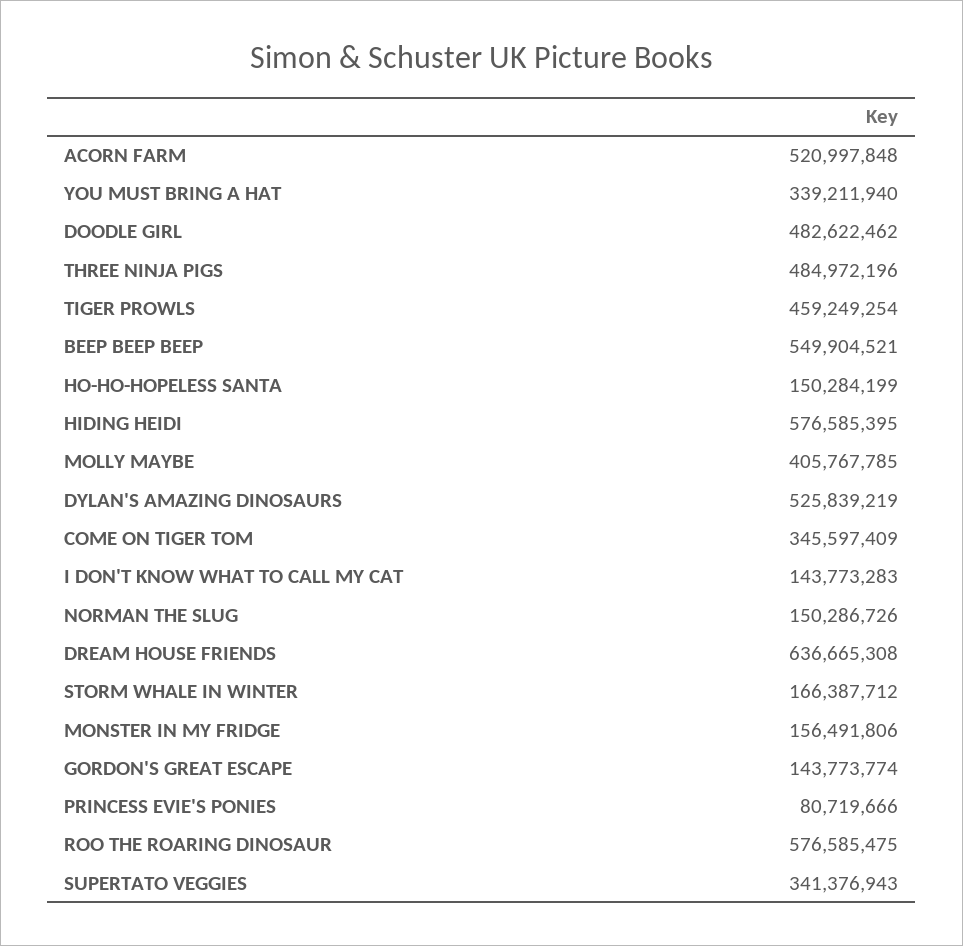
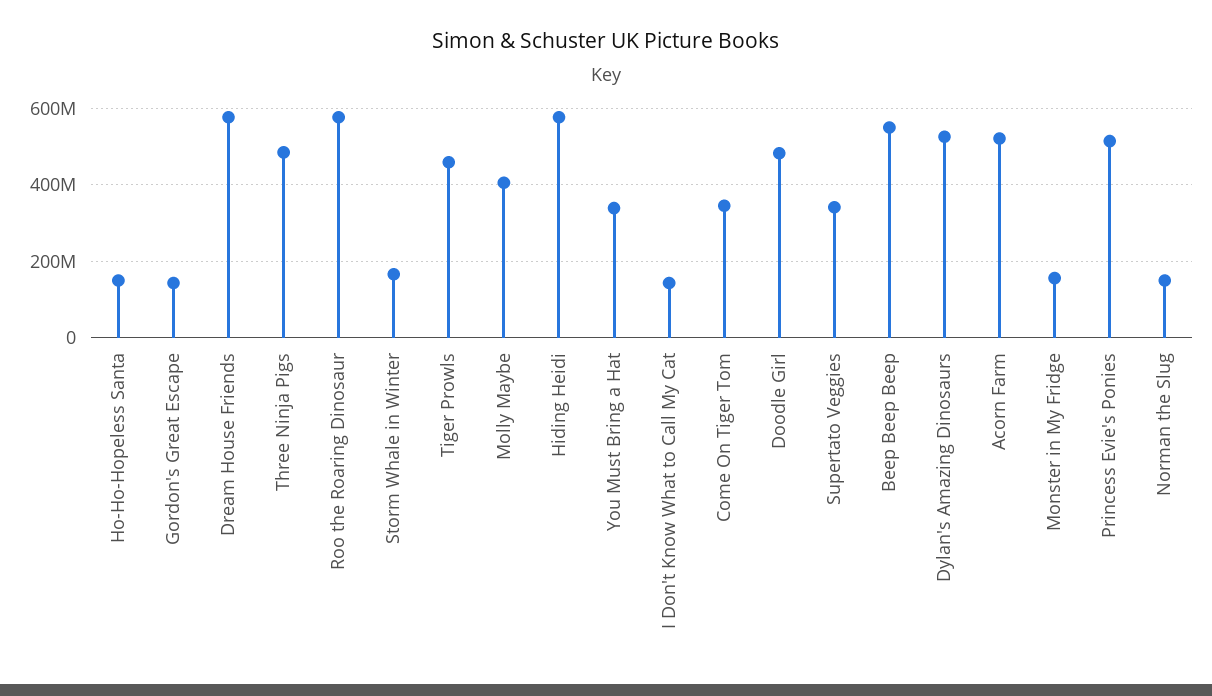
  {
    "ACORN FARM": 520997848,
    "YOU MUST BRING A HAT": 339211940,
    "DOODLE GIRL": 482622462,
    "THREE NINJA PIGS": 484972196,
    "TIGER PROWLS": 459249254,
    "BEEP BEEP BEEP": 549904521,
    "HO-HO-HOPELESS SANTA": 150284199,
    "HIDING HEIDI": 576585395,
    "MOLLY MAYBE": 405767785,
    "DYLAN'S AMAZING DINOSAURS": 525839219,
    "COME ON TIGER TOM": 345597409,
    "I DON'T KNOW WHAT TO CALL MY CAT": 143773283,
    "NORMAN THE SLUG": 150286726,
-   "DREAM HOUSE FRIENDS": 636665308,
+   "DREAM HOUSE FRIENDS": 580000000,
    "STORM WHALE IN WINTER": 166387712,
    "MONSTER IN MY FRIDGE": 156491806,
    "GORDON'S GREAT ESCAPE": 143773774,
-   "PRINCESS EVIE'S PONIES": 80719666,
+   "PRINCESS EVIE'S PONIES": 520000000,
    "ROO THE ROARING DINOSAUR": 576585475,
    "SUPERTATO VEGGIES": 341376943
  }

